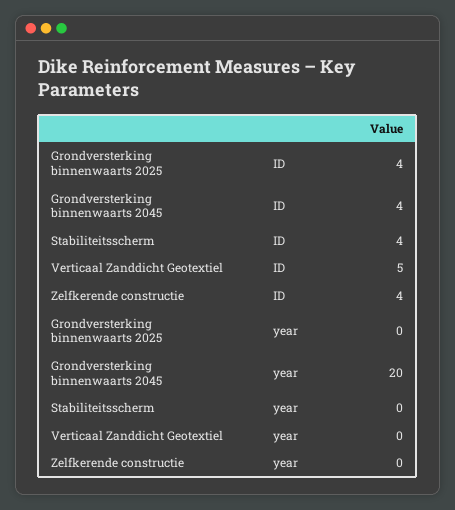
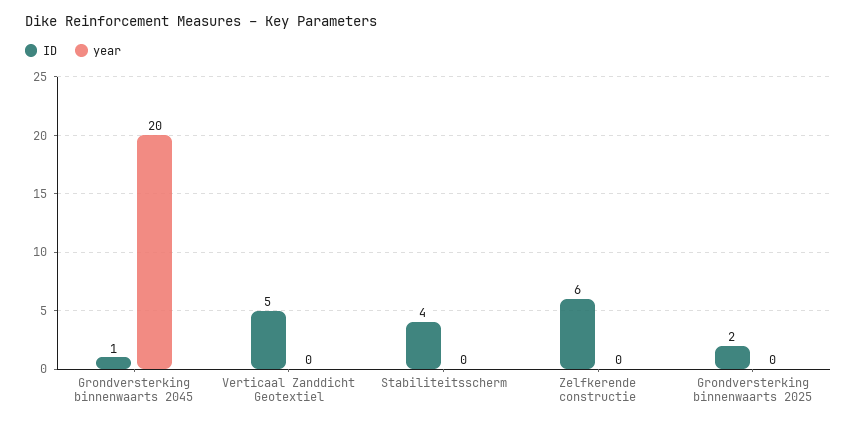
  {
    "ID": {
-     "Grondversterking binnenwaarts 2025": 4,
+     "Grondversterking binnenwaarts 2025": 2,
-     "Grondversterking binnenwaarts 2045": 4,
+     "Grondversterking binnenwaarts 2045": 1,
      "Stabiliteitsscherm": 4,
      "Verticaal Zanddicht Geotextiel": 5,
-     "Zelfkerende constructie": 4
+     "Zelfkerende constructie": 6
    },
    "year": {
      "Grondversterking binnenwaarts 2025": 0,
      "Grondversterking binnenwaarts 2045": 20,
      "Stabiliteitsscherm": 0,
      "Verticaal Zanddicht Geotextiel": 0,
      "Zelfkerende constructie": 0
    }
  }

